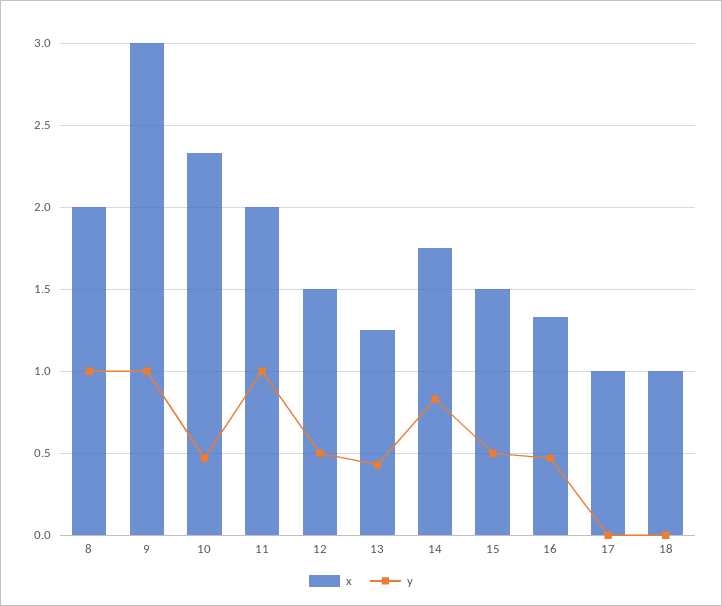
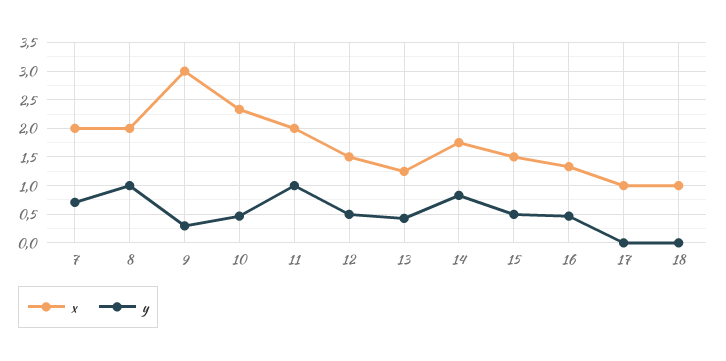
  {
    "x": {
      "8": 2,
      "9": 3,
      "10": 2.35,
      "11": 2,
      "12": 1.5,
      "13": 1.25,
      "14": 1.75,
      "15": 1.5,
      "16": 1.35,
      "17": 1,
-     "18": 1
+     "18": 1,
+     "7": 2
    },
    "y": {
      "8": 1,
-     "9": 1,
+     "9": 0.25,
      "10": 0.45,
      "11": 1,
      "12": 0.5,
      "13": 0.45,
      "14": 0.85,
      "15": 0.5,
      "16": 0.45,
      "17": 0,
-     "18": 0
+     "18": 0,
+     "7": 0.75
    }
  }

